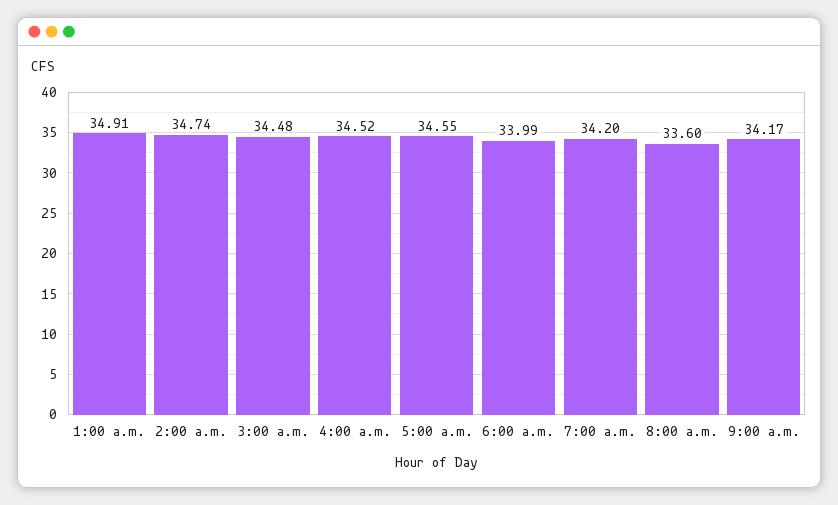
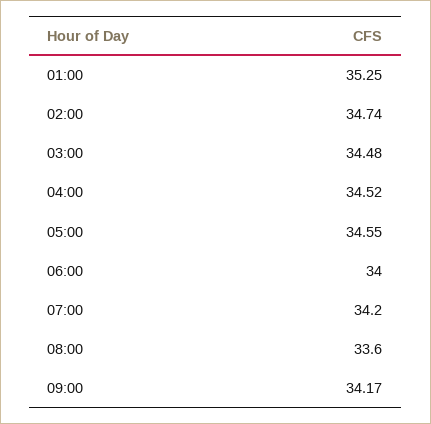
  {
-   "1:00 a.m.": 34.91,
+   "1:00 a.m.": 35.25,
    "2:00 a.m.": 34.74,
    "3:00 a.m.": 34.48,
    "4:00 a.m.": 34.52,
    "5:00 a.m.": 34.55,
-   "6:00 a.m.": 33.99,
+   "6:00 a.m.": 34,
    "7:00 a.m.": 34.2,
    "8:00 a.m.": 33.6,
    "9:00 a.m.": 34.17
  }

